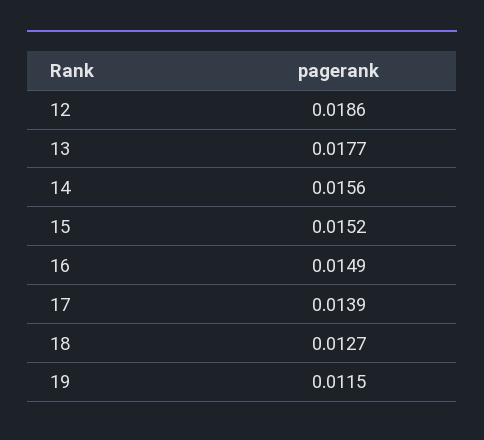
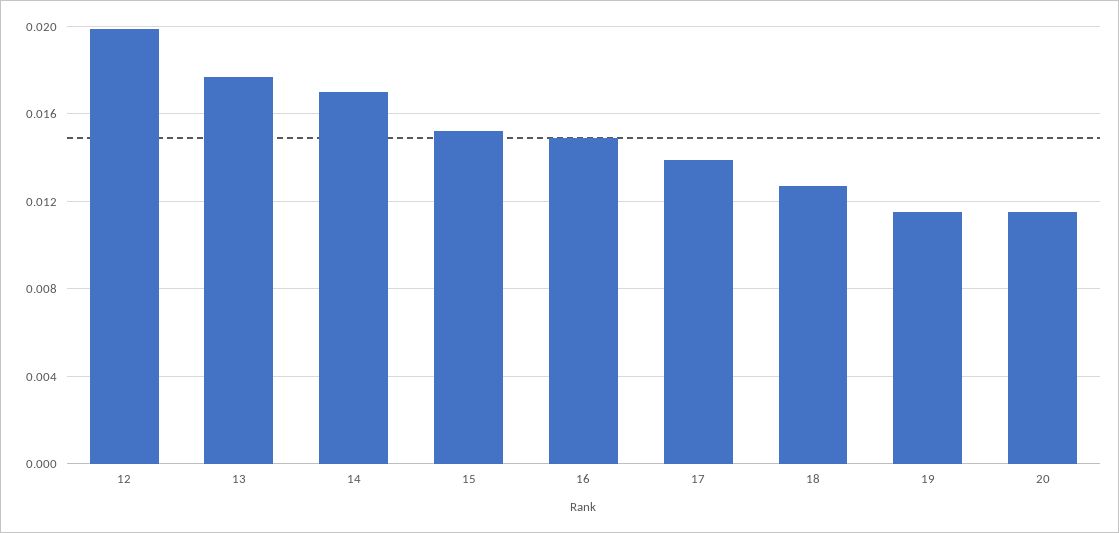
  {
-   "12": 0.0186,
+   "12": 0.02,
    "13": 0.0177,
-   "14": 0.0156,
+   "14": 0.017,
    "15": 0.0152,
    "16": 0.0149,
    "17": 0.0139,
    "18": 0.0127,
-   "19": 0.0115
+   "19": 0.0115,
+   "20": 0.0115
  }

